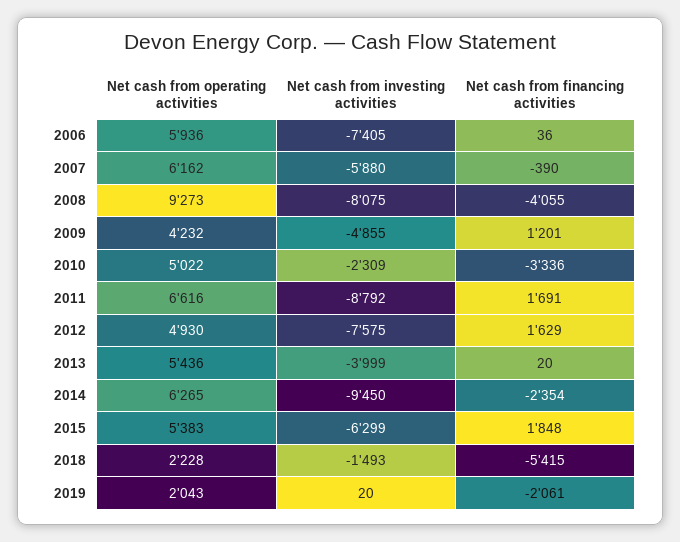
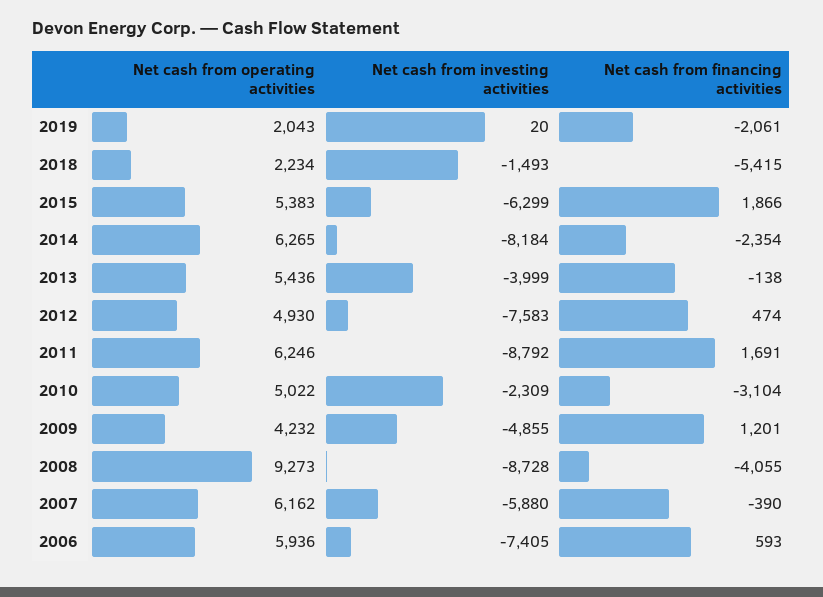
  {
    "Net cash from operating activities": {
      "2006": 5936,
      "2007": 6162,
      "2008": 9273,
      "2009": 4232,
      "2010": 5022,
-     "2011": 6616,
+     "2011": 6246,
      "2012": 4930,
      "2013": 5436,
      "2014": 6265,
      "2015": 5383,
-     "2018": 2228,
+     "2018": 2234,
      "2019": 2043
    },
    "Net cash from investing activities": {
      "2006": -7405,
      "2007": -5880,
-     "2008": -8075,
+     "2008": -8728,
      "2009": -4855,
      "2010": -2309,
      "2011": -8792,
-     "2012": -7575,
+     "2012": -7583,
      "2013": -3999,
-     "2014": -9450,
+     "2014": -8184,
      "2015": -6299,
      "2018": -1493,
      "2019": 20
    },
    "Net cash from financing activities": {
-     "2006": 36,
+     "2006": 593,
      "2007": -390,
      "2008": -4055,
      "2009": 1201,
-     "2010": -3336,
+     "2010": -3104,
      "2011": 1691,
-     "2012": 1629,
+     "2012": 474,
-     "2013": 20,
+     "2013": -138,
      "2014": -2354,
-     "2015": 1848,
+     "2015": 1866,
      "2018": -5415,
      "2019": -2061
    }
  }

